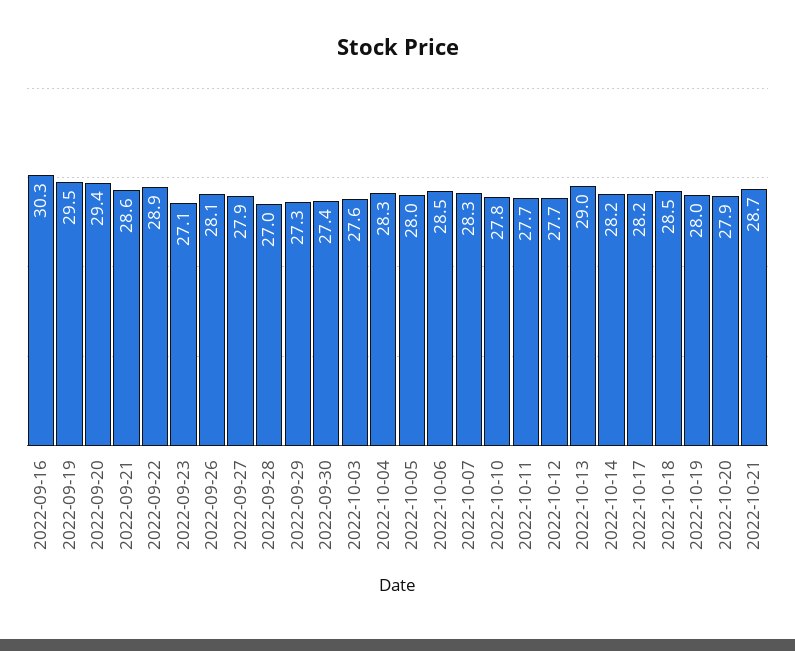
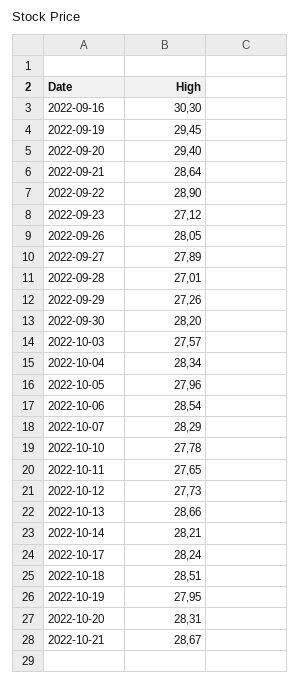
  {
    "2022-09-16": 30.3,
    "2022-09-19": 29.45,
    "2022-09-20": 29.4,
    "2022-09-21": 28.64,
    "2022-09-22": 28.9,
    "2022-09-23": 27.12,
    "2022-09-26": 28.05,
    "2022-09-27": 27.89,
    "2022-09-28": 27.01,
    "2022-09-29": 27.26,
-   "2022-09-30": 27.4,
+   "2022-09-30": 28.2,
    "2022-10-03": 27.57,
    "2022-10-04": 28.34,
    "2022-10-05": 27.96,
    "2022-10-06": 28.54,
    "2022-10-07": 28.29,
    "2022-10-10": 27.78,
    "2022-10-11": 27.65,
    "2022-10-12": 27.73,
-   "2022-10-13": 29,
+   "2022-10-13": 28.66,
    "2022-10-14": 28.21,
    "2022-10-17": 28.24,
    "2022-10-18": 28.51,
    "2022-10-19": 27.95,
-   "2022-10-20": 27.9,
+   "2022-10-20": 28.31,
    "2022-10-21": 28.67
  }

